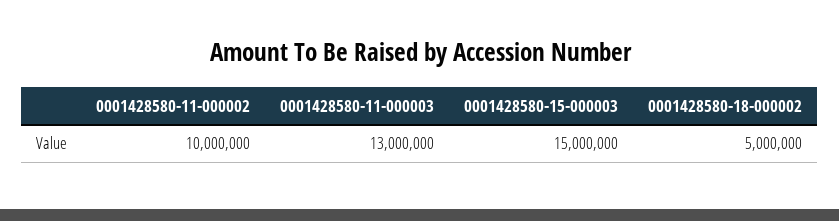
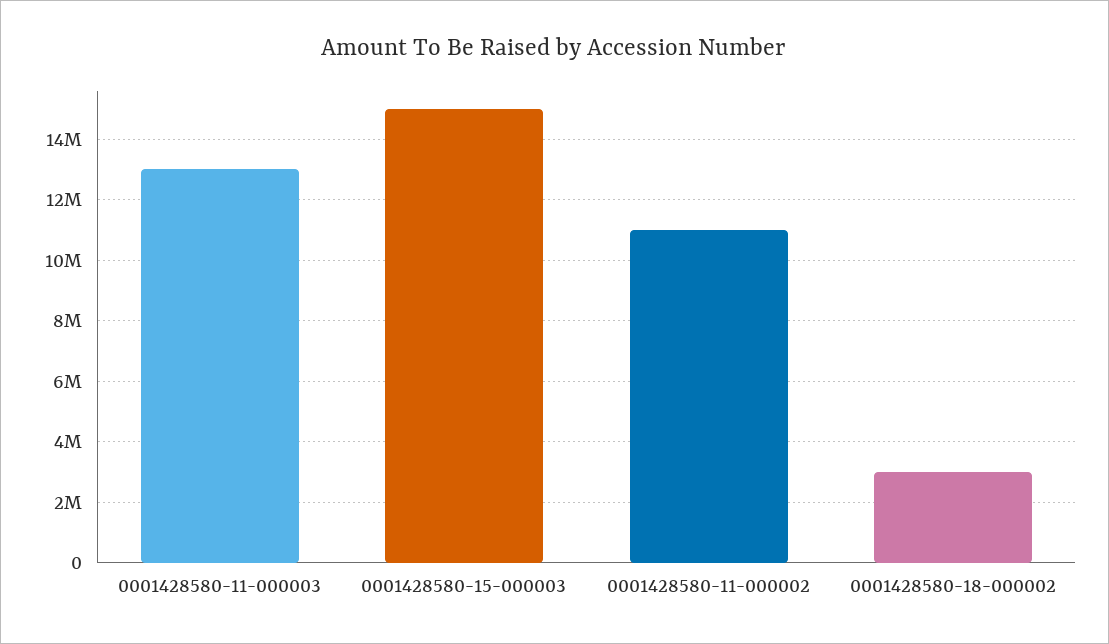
  {
-   "0001428580-11-000002": 10000000,
+   "0001428580-11-000002": 11000000,
    "0001428580-11-000003": 13000000,
    "0001428580-15-000003": 15000000,
-   "0001428580-18-000002": 5000000
+   "0001428580-18-000002": 3000000
  }

